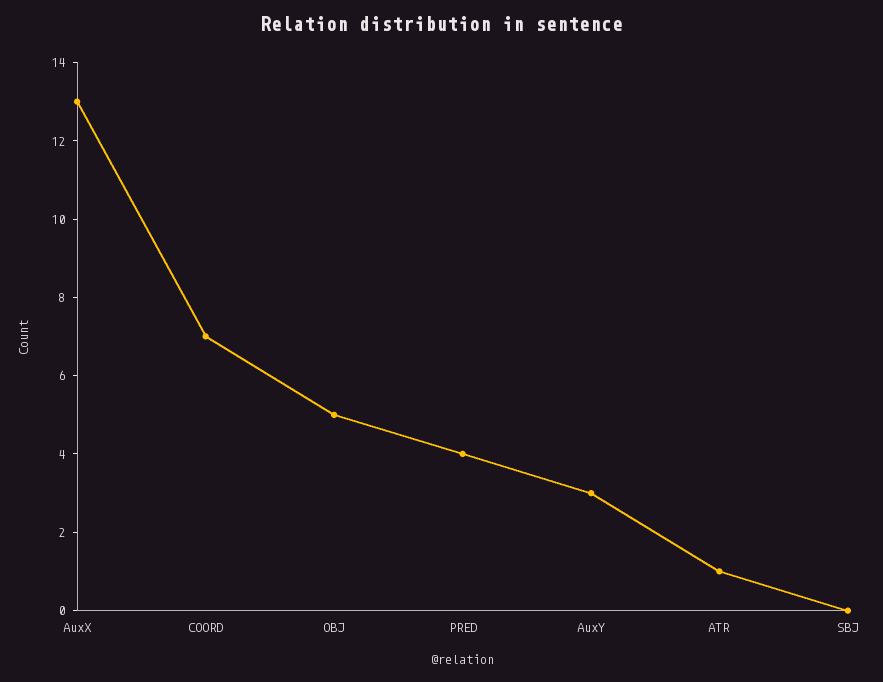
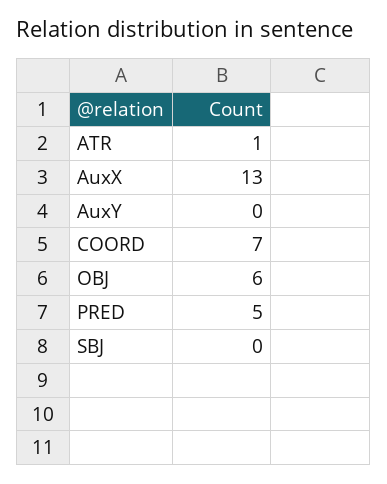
  {
    "AuxX": 13,
    "COORD": 7,
-   "OBJ": 5,
+   "OBJ": 6,
-   "PRED": 4,
+   "PRED": 5,
-   "AuxY": 3,
+   "AuxY": 0,
    "ATR": 1,
    "SBJ": 0
  }

